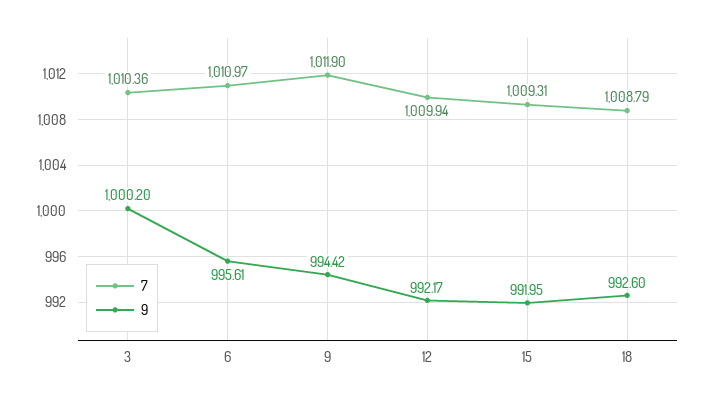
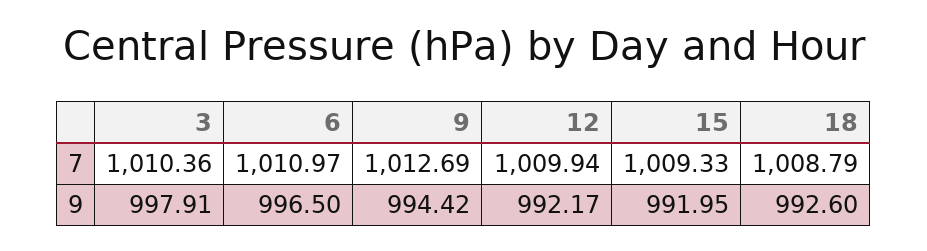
  {
    "7": {
      "3": 1010.36,
      "6": 1010.97,
-     "9": 1011.9,
+     "9": 1012.69,
      "12": 1009.94,
-     "15": 1009.31,
+     "15": 1009.33,
      "18": 1008.79
    },
    "9": {
-     "3": 1000.2,
+     "3": 997.91,
-     "6": 995.61,
+     "6": 996.5,
      "9": 994.42,
      "12": 992.17,
      "15": 991.95,
      "18": 992.6
    }
  }

